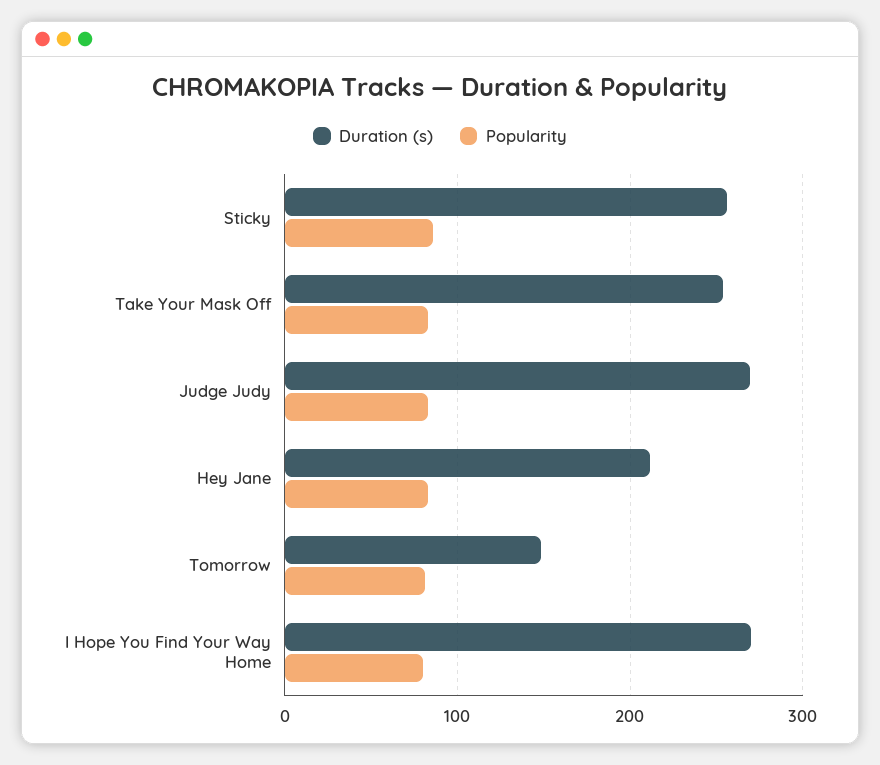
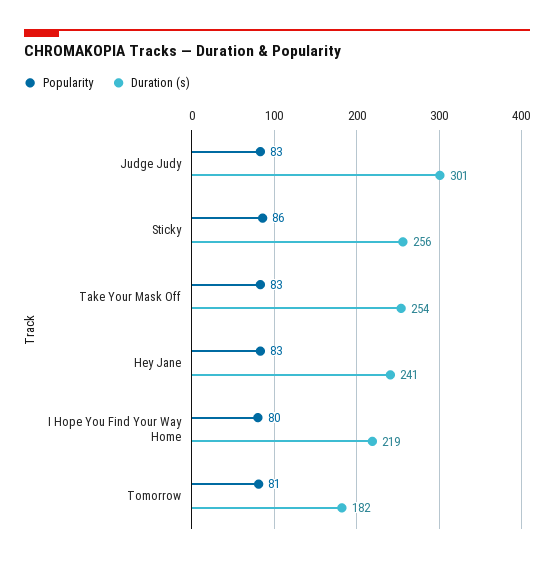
  {
    "Duration (s)": {
      "Sticky": 256,
      "Take Your Mask Off": 254,
-     "Judge Judy": 270,
+     "Judge Judy": 301,
-     "Hey Jane": 210,
+     "Hey Jane": 241,
-     "Tomorrow": 150,
+     "Tomorrow": 182,
-     "I Hope You Find Your Way Home": 270
+     "I Hope You Find Your Way Home": 219
    },
    "Popularity": {
      "Sticky": 86,
      "Take Your Mask Off": 83,
      "Judge Judy": 83,
      "Hey Jane": 83,
      "Tomorrow": 81,
      "I Hope You Find Your Way Home": 80
    }
  }

